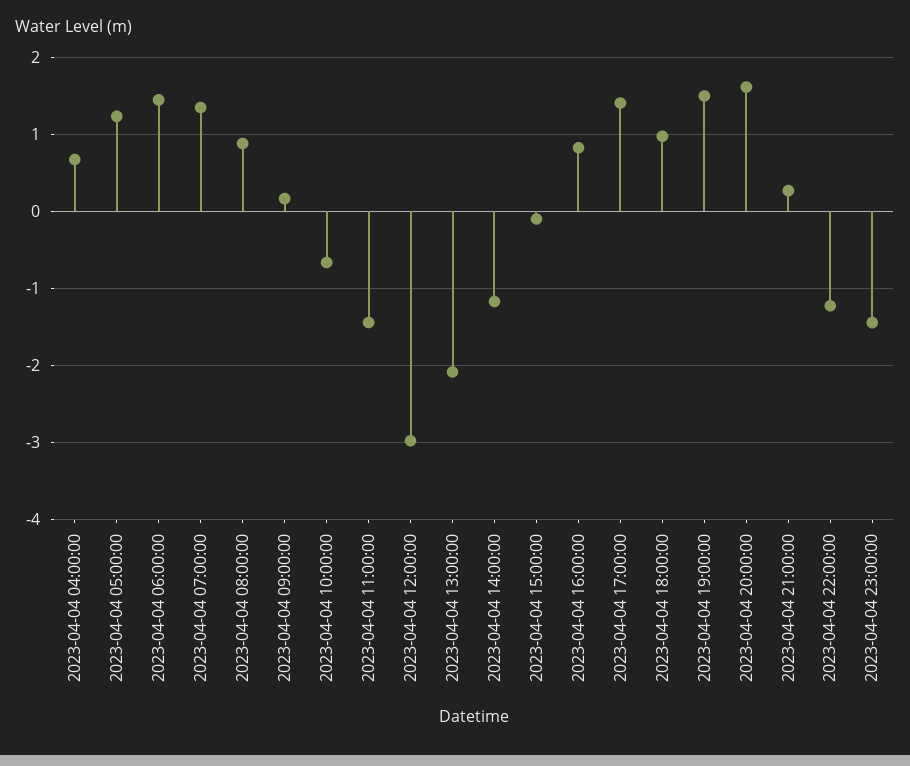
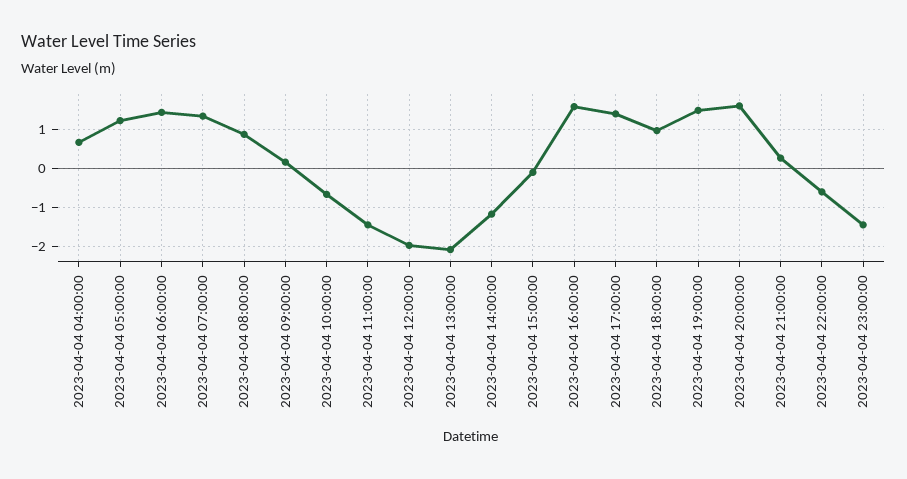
  {
    "2023-04-04 04:00:00": 0.7,
    "2023-04-04 05:00:00": 1.2,
    "2023-04-04 06:00:00": 1.4,
    "2023-04-04 07:00:00": 1.3,
    "2023-04-04 08:00:00": 0.9,
    "2023-04-04 09:00:00": 0.2,
    "2023-04-04 10:00:00": -0.7,
    "2023-04-04 11:00:00": -1.4,
-   "2023-04-04 12:00:00": -3,
+   "2023-04-04 12:00:00": -2,
    "2023-04-04 13:00:00": -2.1,
    "2023-04-04 14:00:00": -1.2,
    "2023-04-04 15:00:00": -0.1,
-   "2023-04-04 16:00:00": 0.8,
+   "2023-04-04 16:00:00": 1.6,
    "2023-04-04 17:00:00": 1.4,
    "2023-04-04 18:00:00": 1,
    "2023-04-04 19:00:00": 1.5,
    "2023-04-04 20:00:00": 1.6,
    "2023-04-04 21:00:00": 0.3,
-   "2023-04-04 22:00:00": -1.2,
+   "2023-04-04 22:00:00": -0.6,
    "2023-04-04 23:00:00": -1.4
  }

